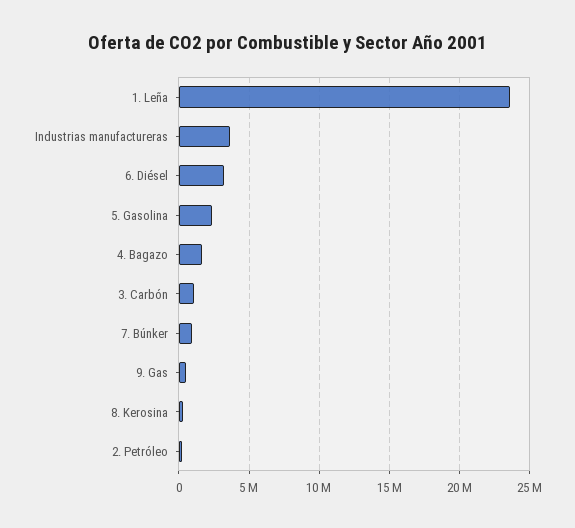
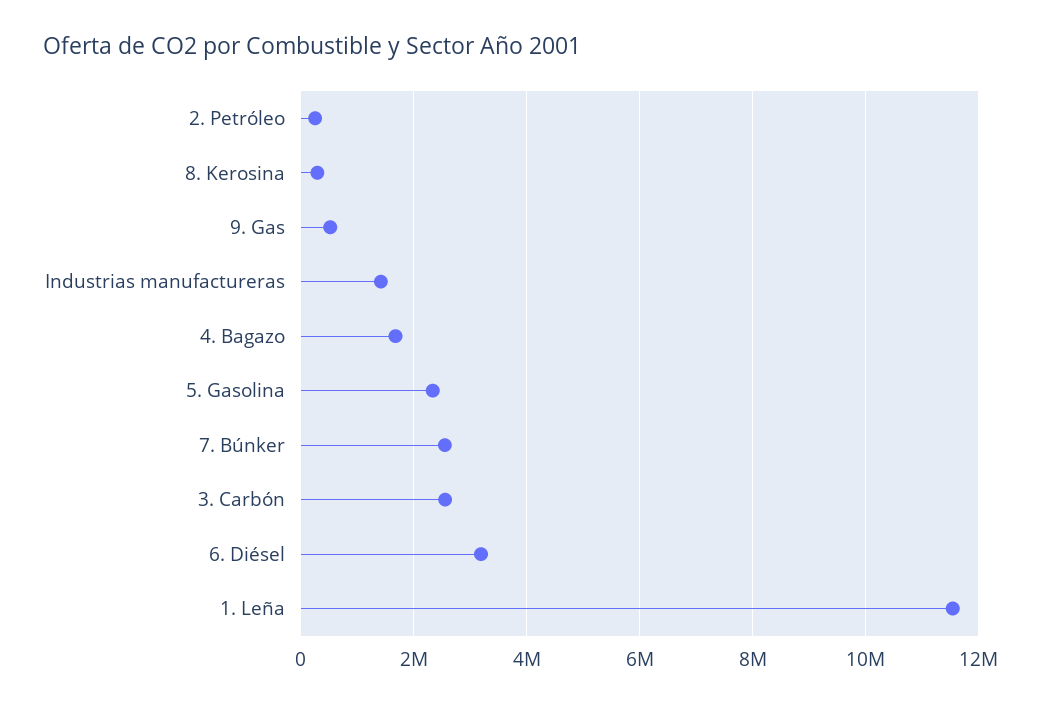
  {
-   "1. Leña": 23500000,
+   "1. Leña": 11600000,
-   "Industrias manufactureras": 3500000,
+   "Industrias manufactureras": 1400000,
    "6. Diésel": 3200000,
    "5. Gasolina": 2400000,
    "4. Bagazo": 1600000,
-   "3. Carbón": 1000000,
+   "3. Carbón": 2600000,
-   "7. Búnker": 1000000,
+   "7. Búnker": 2600000,
    "9. Gas": 600000,
    "8. Kerosina": 200000,
    "2. Petróleo": 200000
  }

